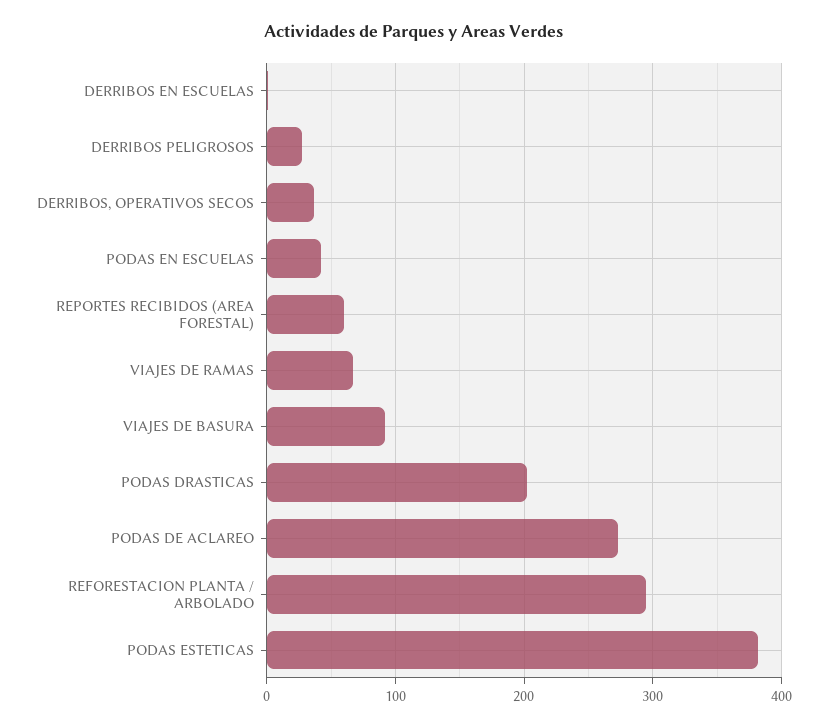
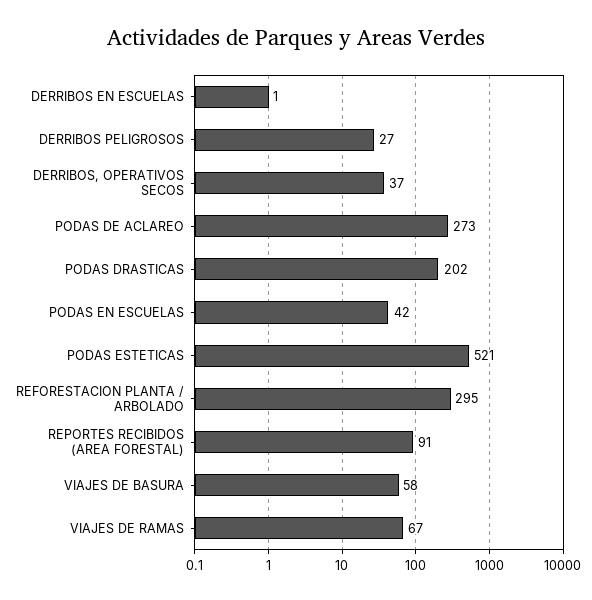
  {
    "DERRIBOS EN ESCUELAS": 1,
    "DERRIBOS PELIGROSOS": 27,
    "DERRIBOS, OPERATIVOS SECOS": 37,
    "PODAS EN ESCUELAS": 42,
-   "REPORTES RECIBIDOS (AREA FORESTAL)": 60,
+   "REPORTES RECIBIDOS (AREA FORESTAL)": 91,
    "VIAJES DE RAMAS": 67,
-   "VIAJES DE BASURA": 90,
+   "VIAJES DE BASURA": 58,
    "PODAS DRASTICAS": 202,
    "PODAS DE ACLAREO": 273,
    "REFORESTACION PLANTA / ARBOLADO": 295,
-   "PODAS ESTETICAS": 380
+   "PODAS ESTETICAS": 521
  }

